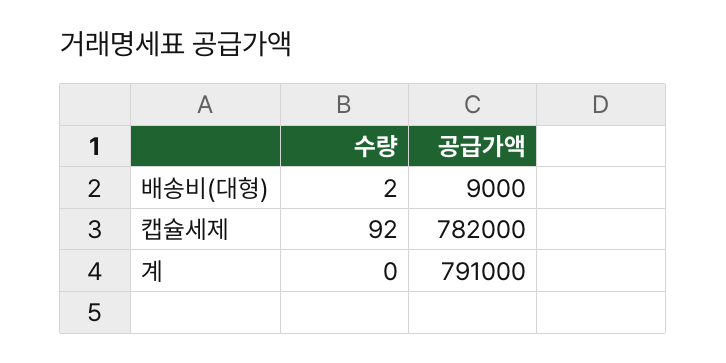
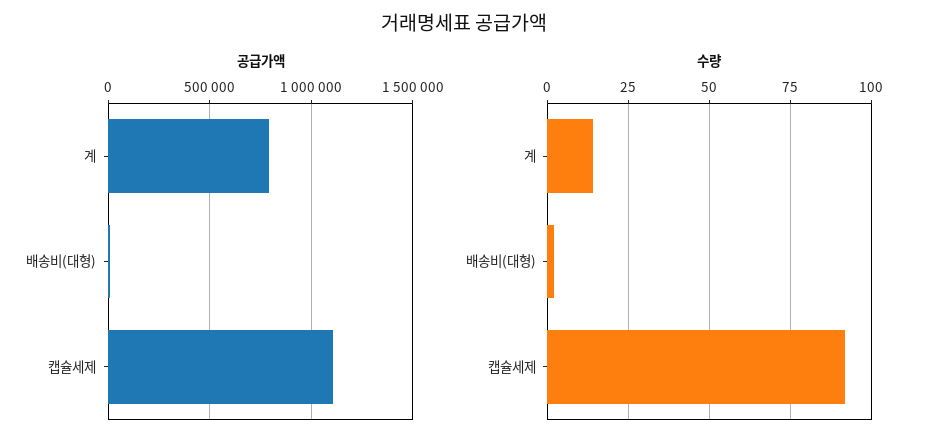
  {
    "수량": {
      "배송비(대형)": 2,
      "캡슐세제": 92,
-     "계": 0
+     "계": 15
    },
    "공급가액": {
      "배송비(대형)": 9000,
-     "캡슐세제": 782000,
+     "캡슐세제": 1100000,
      "계": 791000
    }
  }

